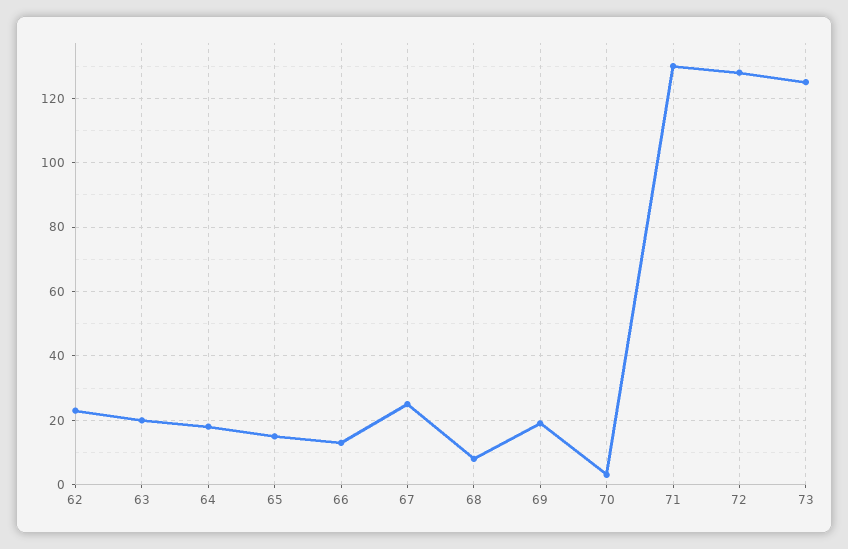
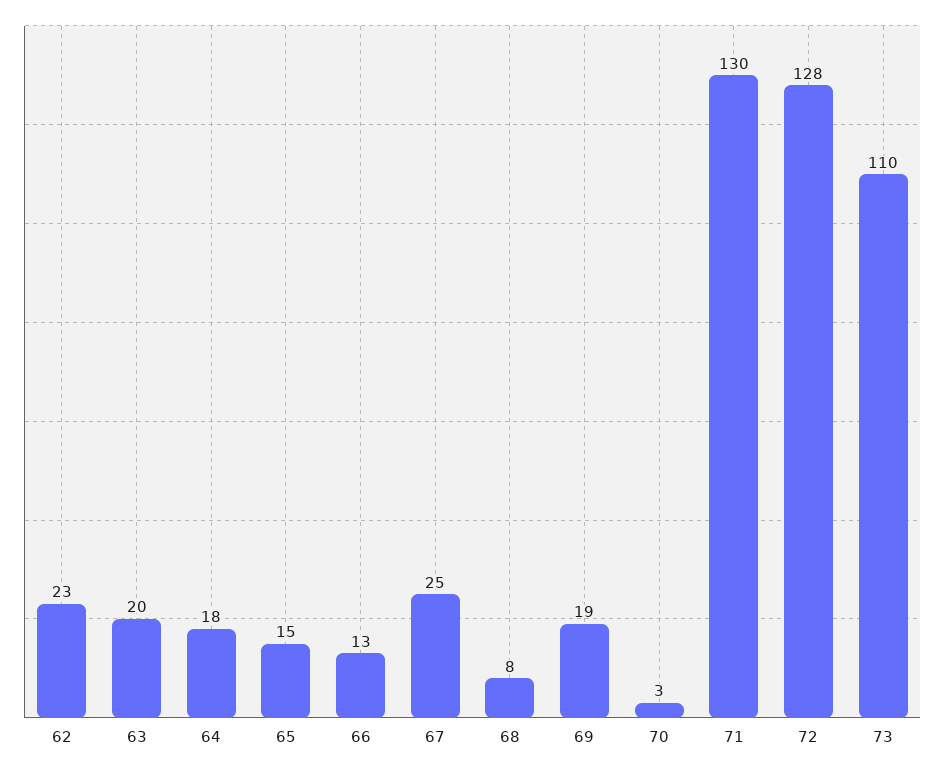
  {
    "62": 23,
    "63": 20,
    "64": 18,
    "65": 15,
    "66": 13,
    "67": 25,
    "68": 8,
    "69": 19,
    "70": 3,
    "71": 130,
    "72": 128,
-   "73": 125
+   "73": 110
  }

